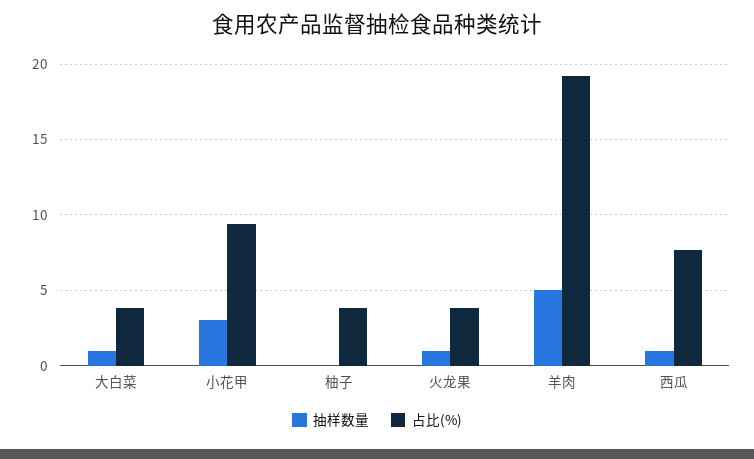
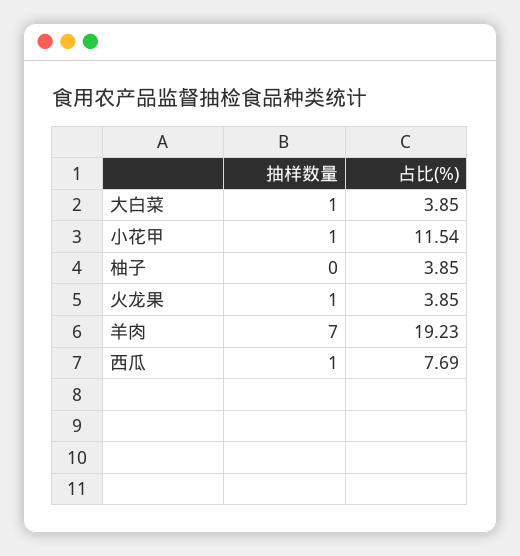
  {
    "抽样数量": {
      "大白菜": 1,
-     "小花甲": 3,
+     "小花甲": 1,
      "柚子": 0,
      "火龙果": 1,
-     "羊肉": 5,
+     "羊肉": 7,
      "西瓜": 1
    },
    "占比(%)": {
      "大白菜": 3.85,
-     "小花甲": 9.5,
+     "小花甲": 11.54,
      "柚子": 3.85,
      "火龙果": 3.85,
      "羊肉": 19.23,
      "西瓜": 7.69
    }
  }

